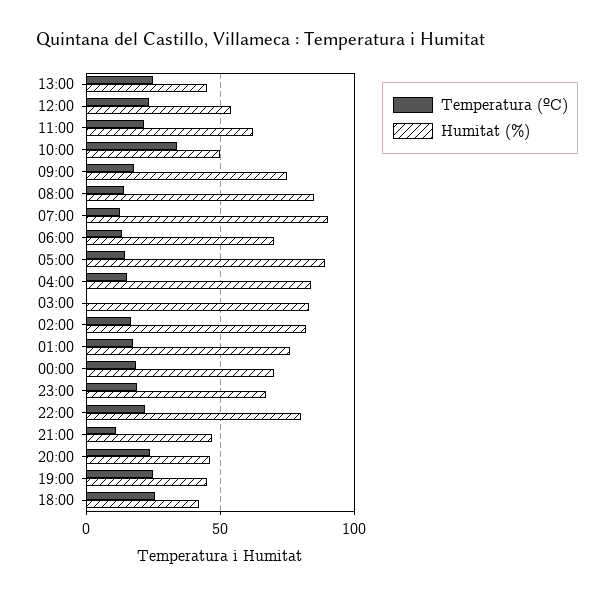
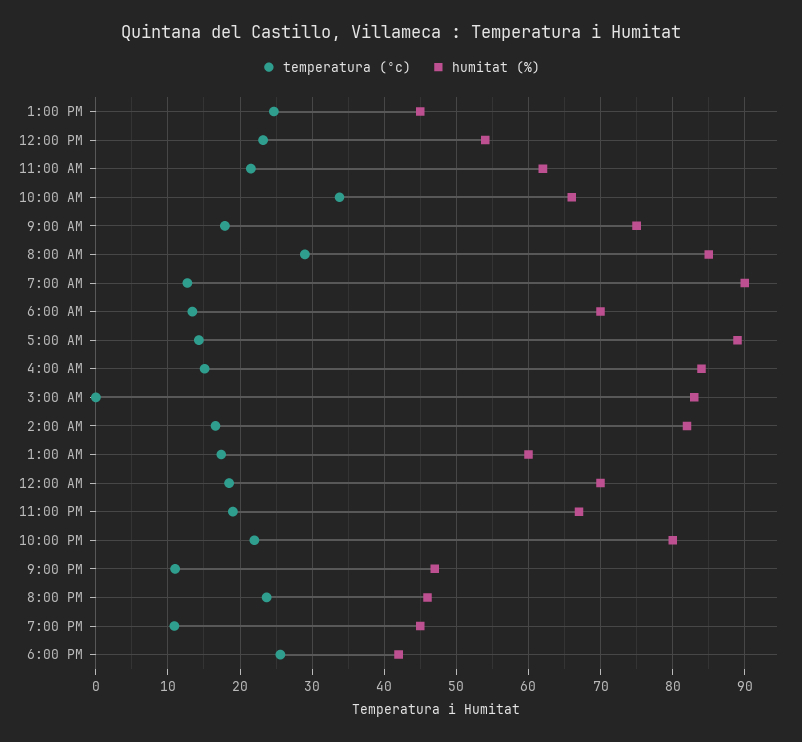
  {
    "Temperatura (ºC)": {
      "13:00": 25,
      "12:00": 23,
      "11:00": 22,
      "10:00": 34,
      "09:00": 18,
-     "08:00": 15,
+     "08:00": 29,
      "07:00": 13,
      "06:00": 13,
      "05:00": 14,
      "04:00": 15,
      "03:00": 0,
      "02:00": 17,
      "01:00": 17,
      "00:00": 19,
      "23:00": 19,
      "22:00": 22,
      "21:00": 11,
      "20:00": 24,
-     "19:00": 25,
+     "19:00": 11,
      "18:00": 26
    },
    "Humitat (%)": {
      "13:00": 45,
      "12:00": 54,
      "11:00": 62,
-     "10:00": 50,
+     "10:00": 66,
      "09:00": 75,
      "08:00": 85,
      "07:00": 90,
      "06:00": 70,
      "05:00": 89,
      "04:00": 84,
      "03:00": 83,
      "02:00": 82,
-     "01:00": 75,
+     "01:00": 60,
      "00:00": 70,
      "23:00": 67,
      "22:00": 80,
      "21:00": 47,
      "20:00": 46,
      "19:00": 45,
      "18:00": 42
    }
  }

